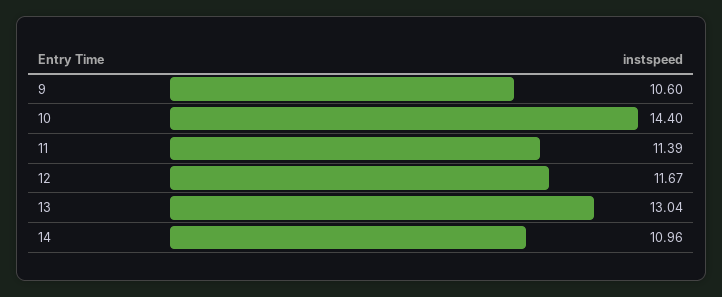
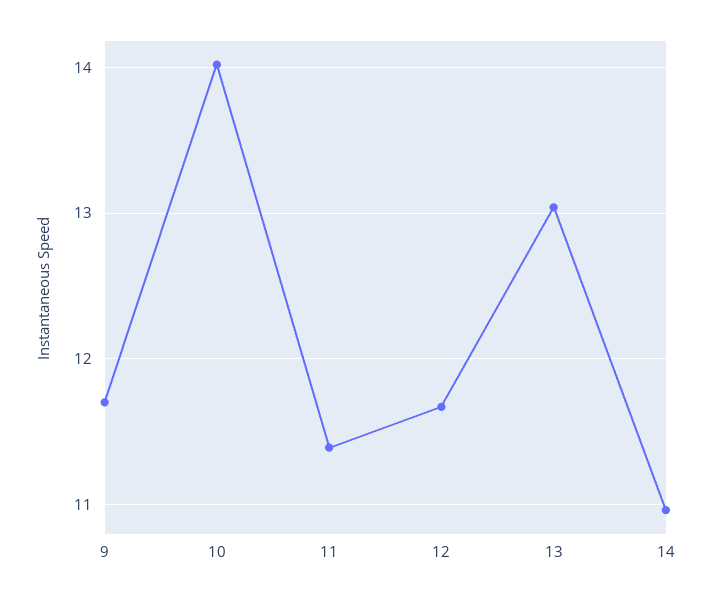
  {
-   "9": 10.6,
+   "9": 11.7,
-   "10": 14.4,
+   "10": 14,
    "11": 11.39,
    "12": 11.67,
    "13": 13.04,
    "14": 10.96
  }

